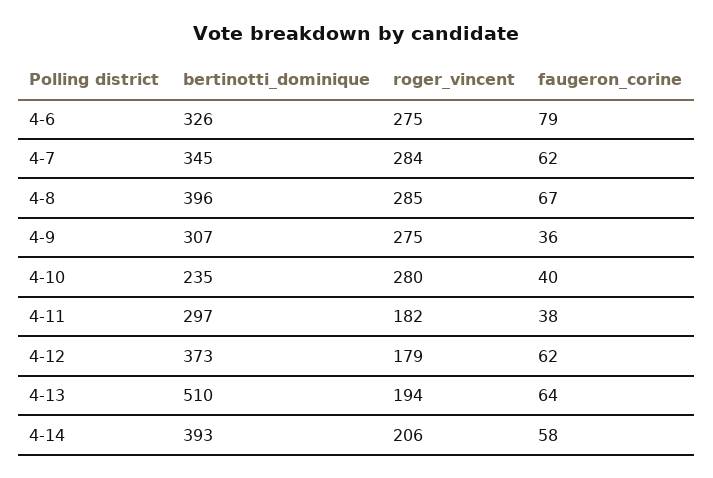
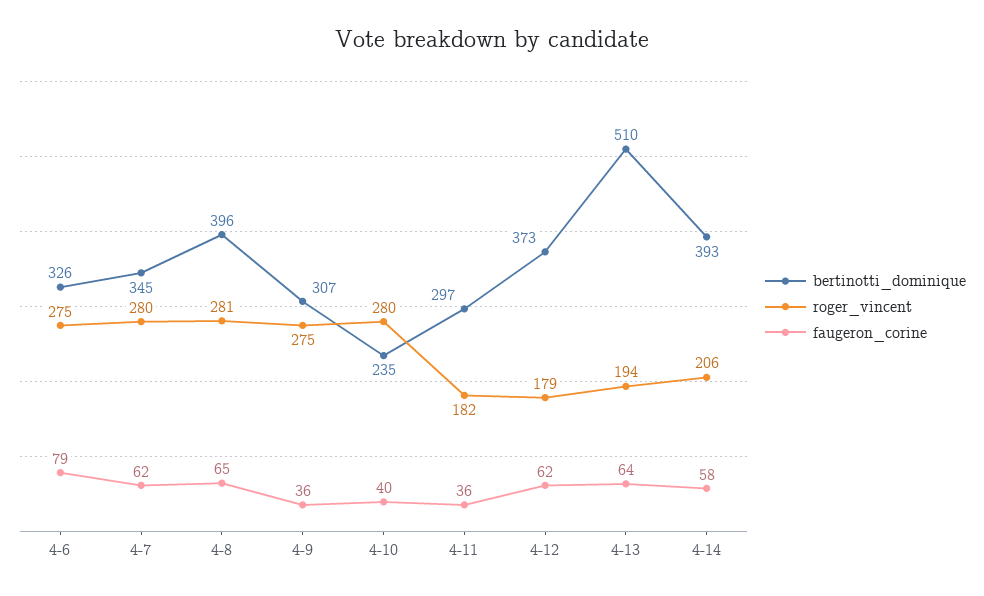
  {
    "bertinotti_dominique": {
      "4-6": 326,
      "4-7": 345,
      "4-8": 396,
      "4-9": 307,
      "4-10": 235,
      "4-11": 297,
      "4-12": 373,
      "4-13": 510,
      "4-14": 393
    },
    "roger_vincent": {
      "4-6": 275,
-     "4-7": 284,
+     "4-7": 280,
-     "4-8": 285,
+     "4-8": 281,
      "4-9": 275,
      "4-10": 280,
      "4-11": 182,
      "4-12": 179,
      "4-13": 194,
      "4-14": 206
    },
    "faugeron_corine": {
      "4-6": 79,
      "4-7": 62,
-     "4-8": 67,
+     "4-8": 65,
      "4-9": 36,
      "4-10": 40,
-     "4-11": 38,
+     "4-11": 36,
      "4-12": 62,
      "4-13": 64,
      "4-14": 58
    }
  }

